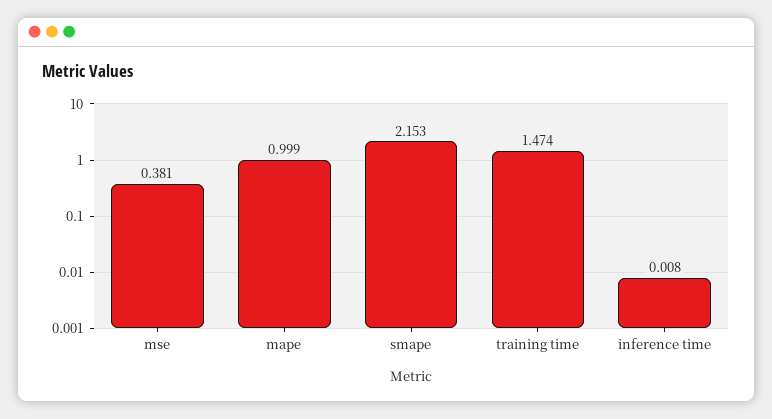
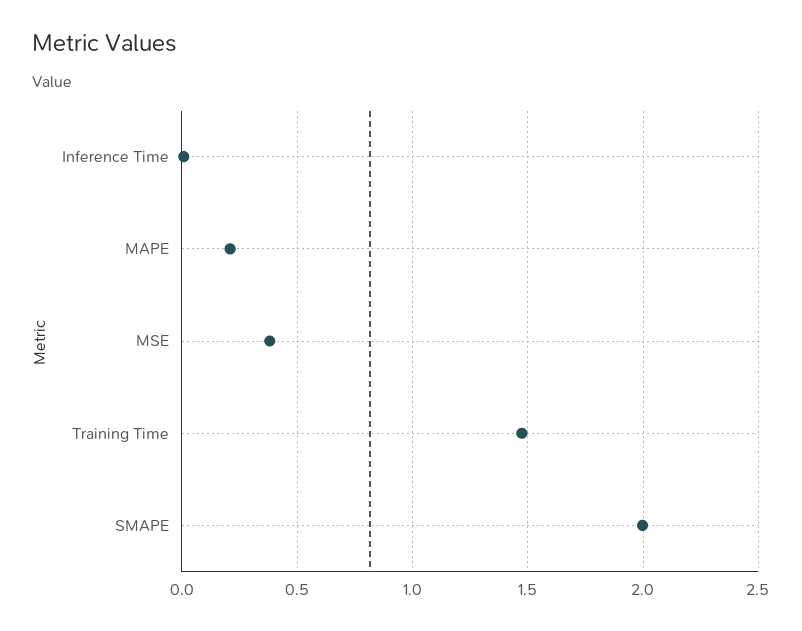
  {
    "mse": 0.381,
-   "mape": 0.999,
+   "mape": 0.2,
-   "smape": 2.153,
+   "smape": 2,
    "training time": 1.474,
    "inference time": 0.008
  }

